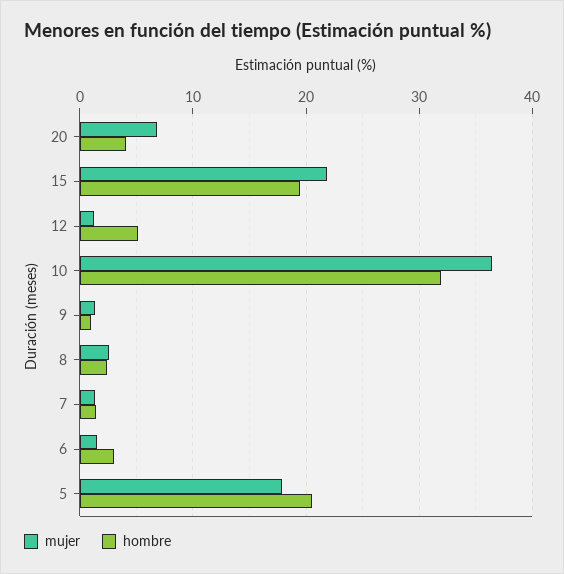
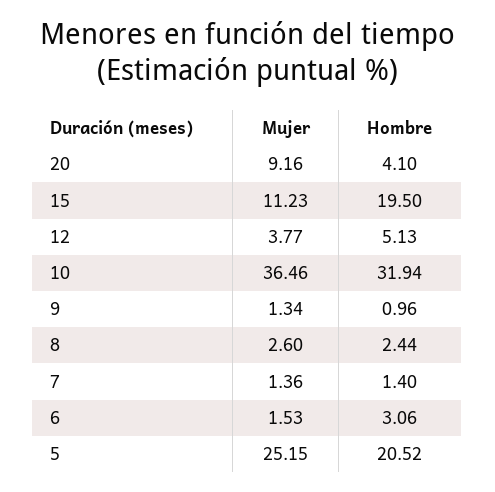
  {
    "mujer": {
-     "20": 7,
+     "20": 9.16,
-     "15": 22,
+     "15": 11.23,
-     "12": 1,
+     "12": 3.77,
      "10": 36.46,
      "9": 1.34,
      "8": 2.6,
      "7": 1.36,
      "6": 1.53,
-     "5": 18
+     "5": 25.15
    },
    "hombre": {
      "20": 4.1,
      "15": 19.5,
      "12": 5.13,
      "10": 31.94,
      "9": 0.96,
      "8": 2.44,
      "7": 1.4,
      "6": 3.06,
      "5": 20.52
    }
  }

